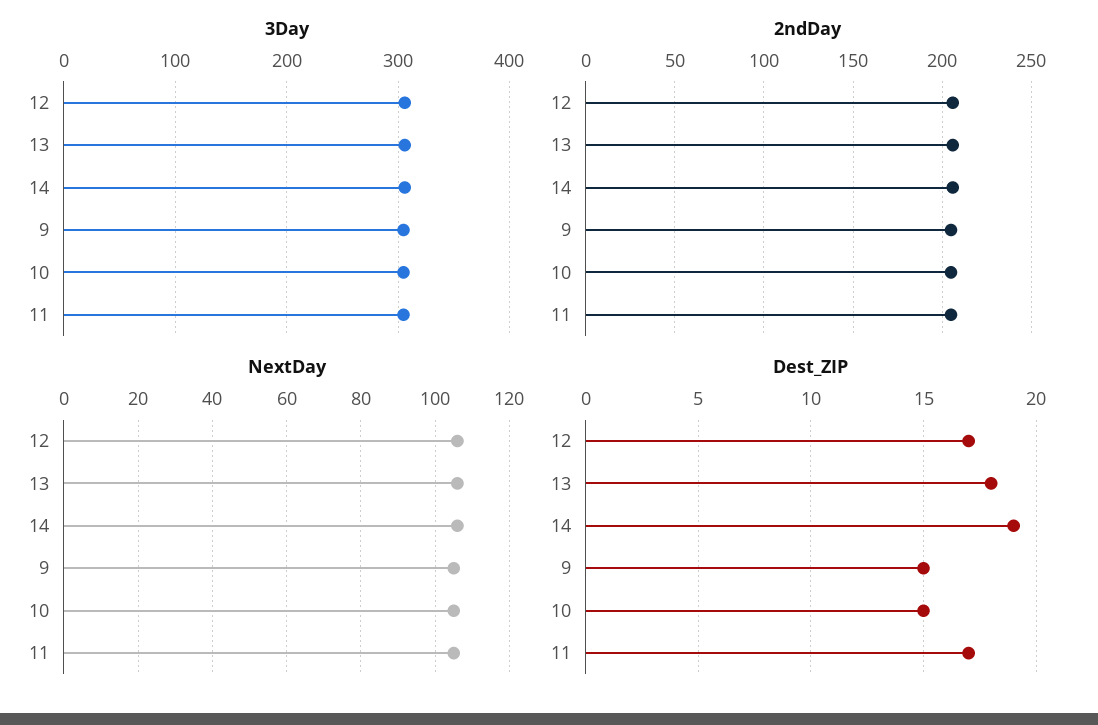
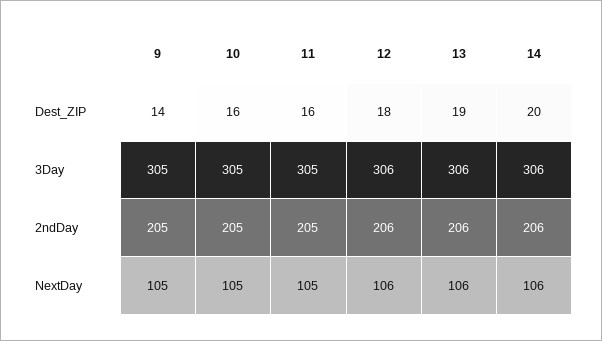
  {
    "3Day": {
      "12": 306,
      "13": 306,
      "14": 306,
      "9": 305,
      "10": 305,
      "11": 305
    },
    "2ndDay": {
      "12": 206,
      "13": 206,
      "14": 206,
      "9": 205,
      "10": 205,
      "11": 205
    },
    "NextDay": {
      "12": 106,
      "13": 106,
      "14": 106,
      "9": 105,
      "10": 105,
      "11": 105
    },
    "Dest_ZIP": {
-     "12": 17,
+     "12": 18,
-     "13": 18,
+     "13": 19,
-     "14": 19,
+     "14": 20,
-     "9": 15,
+     "9": 14,
-     "10": 15,
+     "10": 16,
-     "11": 17
+     "11": 16
    }
  }

